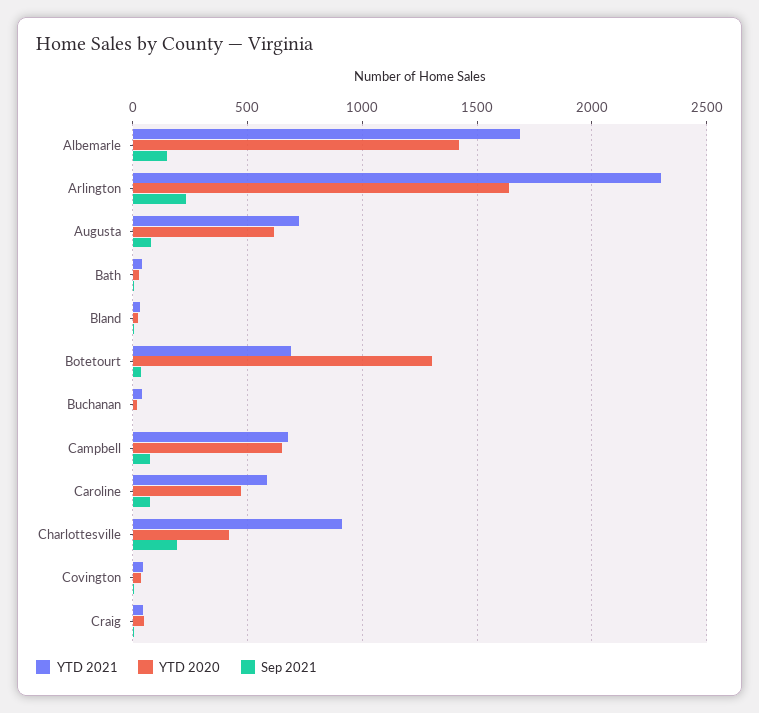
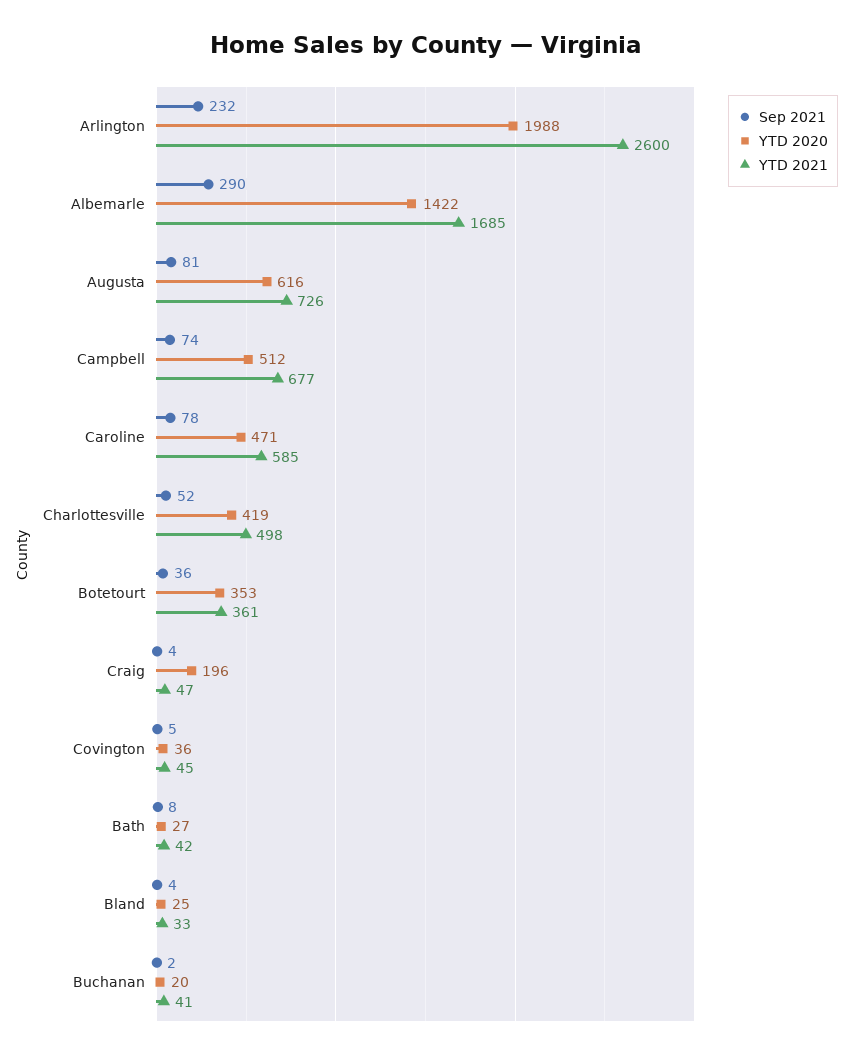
  {
    "YTD 2021": {
      "Albemarle": 1685,
-     "Arlington": 2300,
+     "Arlington": 2600,
      "Augusta": 726,
      "Bath": 42,
      "Bland": 33,
-     "Botetourt": 700,
+     "Botetourt": 361,
      "Buchanan": 41,
      "Campbell": 677,
      "Caroline": 585,
-     "Charlottesville": 900,
+     "Charlottesville": 498,
      "Covington": 45,
      "Craig": 47
    },
    "YTD 2020": {
      "Albemarle": 1422,
-     "Arlington": 1650,
+     "Arlington": 1988,
      "Augusta": 616,
      "Bath": 27,
      "Bland": 25,
-     "Botetourt": 1300,
+     "Botetourt": 353,
      "Buchanan": 20,
-     "Campbell": 650,
+     "Campbell": 512,
      "Caroline": 471,
      "Charlottesville": 419,
      "Covington": 36,
-     "Craig": 50
+     "Craig": 196
    },
    "Sep 2021": {
-     "Albemarle": 150,
+     "Albemarle": 290,
      "Arlington": 232,
      "Augusta": 81,
      "Bath": 8,
      "Bland": 4,
      "Botetourt": 36,
      "Buchanan": 2,
      "Campbell": 74,
      "Caroline": 78,
-     "Charlottesville": 200,
+     "Charlottesville": 52,
      "Covington": 5,
      "Craig": 4
    }
  }

